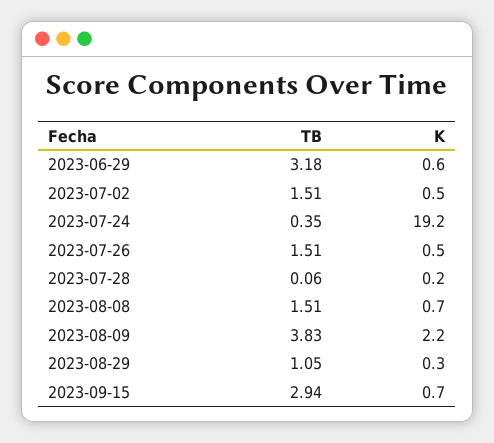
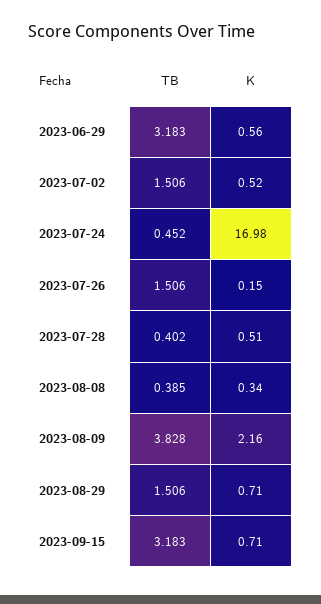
  {
    "TB": {
      "2023-06-29": 3.183,
      "2023-07-02": 1.506,
-     "2023-07-24": 0.35,
+     "2023-07-24": 0.452,
      "2023-07-26": 1.506,
-     "2023-07-28": 0.06,
+     "2023-07-28": 0.402,
-     "2023-08-08": 1.51,
+     "2023-08-08": 0.385,
      "2023-08-09": 3.828,
-     "2023-08-29": 1.05,
+     "2023-08-29": 1.506,
-     "2023-09-15": 2.94
+     "2023-09-15": 3.183
    },
    "K": {
      "2023-06-29": 0.56,
      "2023-07-02": 0.52,
-     "2023-07-24": 19.2,
+     "2023-07-24": 16.98,
-     "2023-07-26": 0.5,
+     "2023-07-26": 0.15,
-     "2023-07-28": 0.2,
+     "2023-07-28": 0.51,
-     "2023-08-08": 0.7,
+     "2023-08-08": 0.34,
      "2023-08-09": 2.16,
-     "2023-08-29": 0.3,
+     "2023-08-29": 0.71,
      "2023-09-15": 0.71
    }
  }

